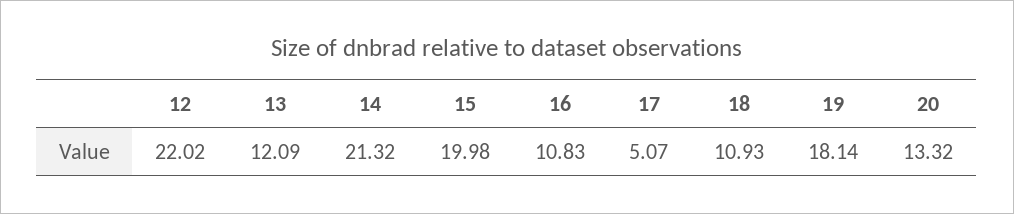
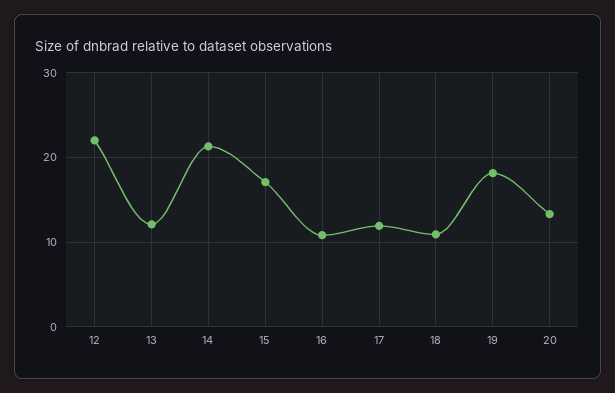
  {
    "12": 22.02,
    "13": 12.09,
    "14": 21.32,
-   "15": 19.98,
+   "15": 17,
    "16": 10.83,
-   "17": 5.07,
+   "17": 12,
    "18": 10.93,
    "19": 18.14,
    "20": 13.32
  }

